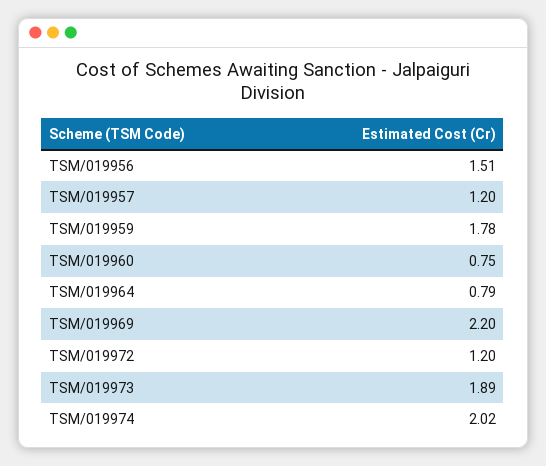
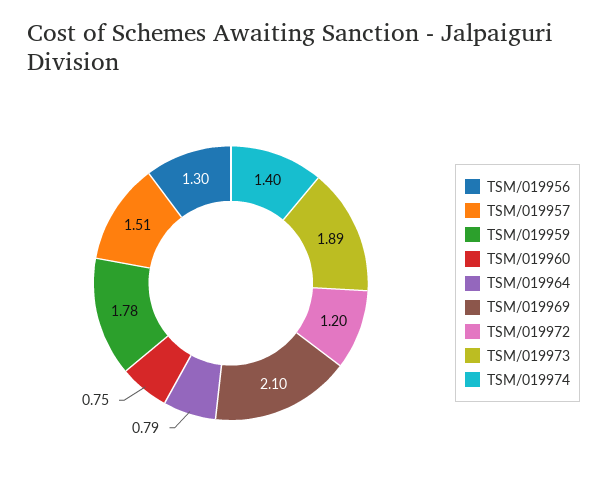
  {
-   "TSM/019956": 1.51,
+   "TSM/019956": 1.3,
-   "TSM/019957": 1.2,
+   "TSM/019957": 1.51,
    "TSM/019959": 1.78,
    "TSM/019960": 0.75,
    "TSM/019964": 0.79,
-   "TSM/019969": 2.2,
+   "TSM/019969": 2.1,
    "TSM/019972": 1.2,
    "TSM/019973": 1.89,
-   "TSM/019974": 2.02
+   "TSM/019974": 1.4
  }

